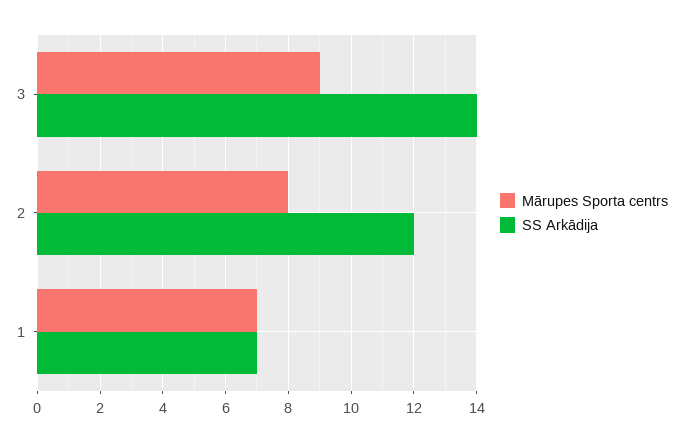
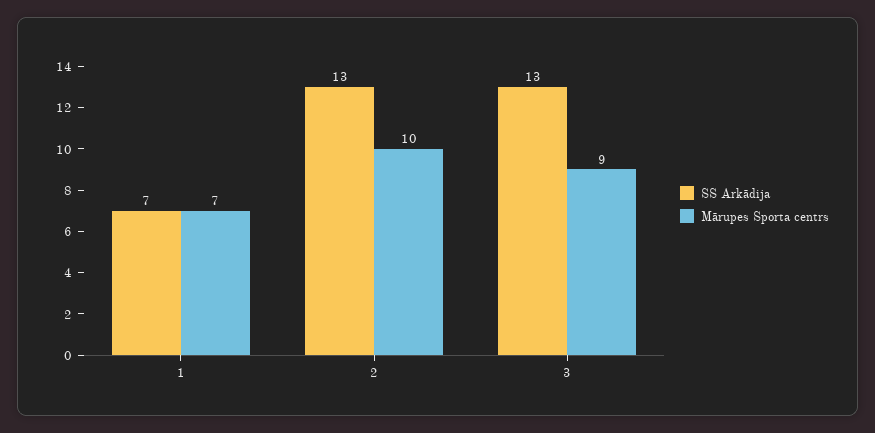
  {
    "Mārupes Sporta centrs": {
      "3": 9,
-     "2": 8,
+     "2": 10,
      "1": 7
    },
    "SS Arkādija": {
-     "3": 14,
+     "3": 13,
-     "2": 12,
+     "2": 13,
      "1": 7
    }
  }

